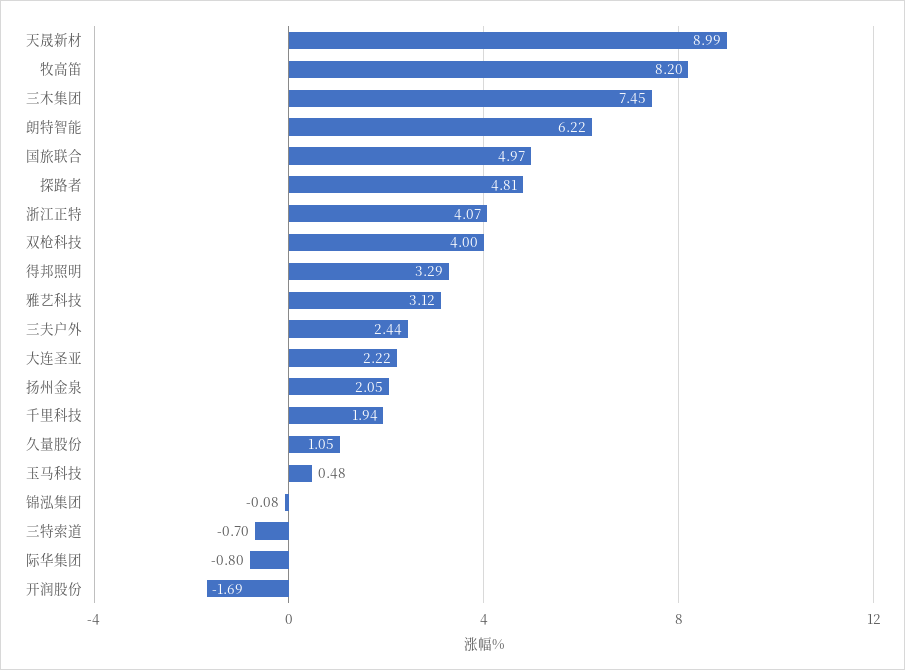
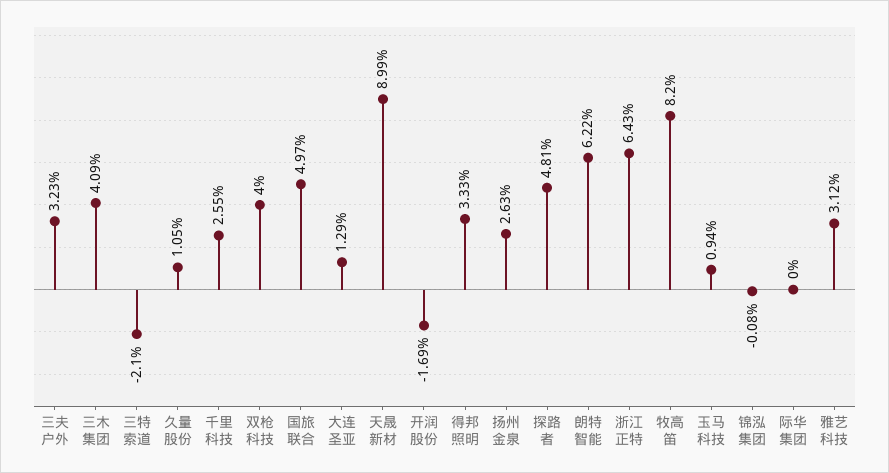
  {
    "天晟新材": 8.99,
    "牧高笛": 8.2,
-   "三木集团": 7.45,
+   "三木集团": 4.09,
    "朗特智能": 6.22,
    "国旅联合": 4.97,
    "探路者": 4.81,
-   "浙江正特": 4.07,
+   "浙江正特": 6.43,
    "双枪科技": 4,
-   "得邦照明": 3.29,
+   "得邦照明": 3.33,
    "雅艺科技": 3.12,
-   "三夫户外": 2.44,
+   "三夫户外": 3.23,
-   "大连圣亚": 2.22,
+   "大连圣亚": 1.29,
-   "扬州金泉": 2.05,
+   "扬州金泉": 2.63,
-   "千里科技": 1.94,
+   "千里科技": 2.55,
    "久量股份": 1.05,
-   "玉马科技": 0.48,
+   "玉马科技": 0.94,
    "锦泓集团": -0.08,
-   "三特索道": -0.7,
+   "三特索道": -2.1,
-   "际华集团": -0.8,
+   "际华集团": 0,
    "开润股份": -1.69
  }

